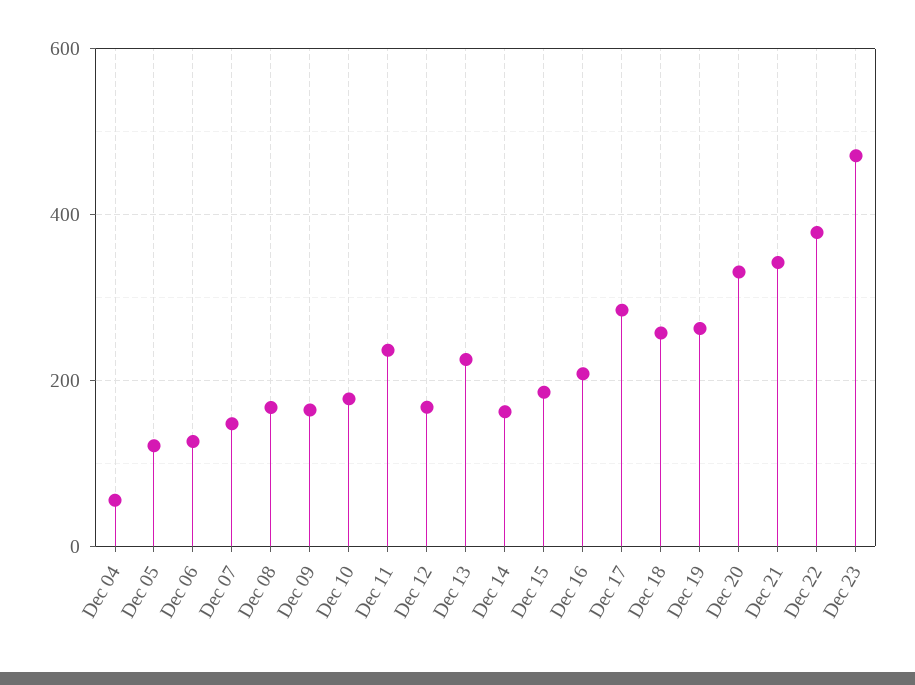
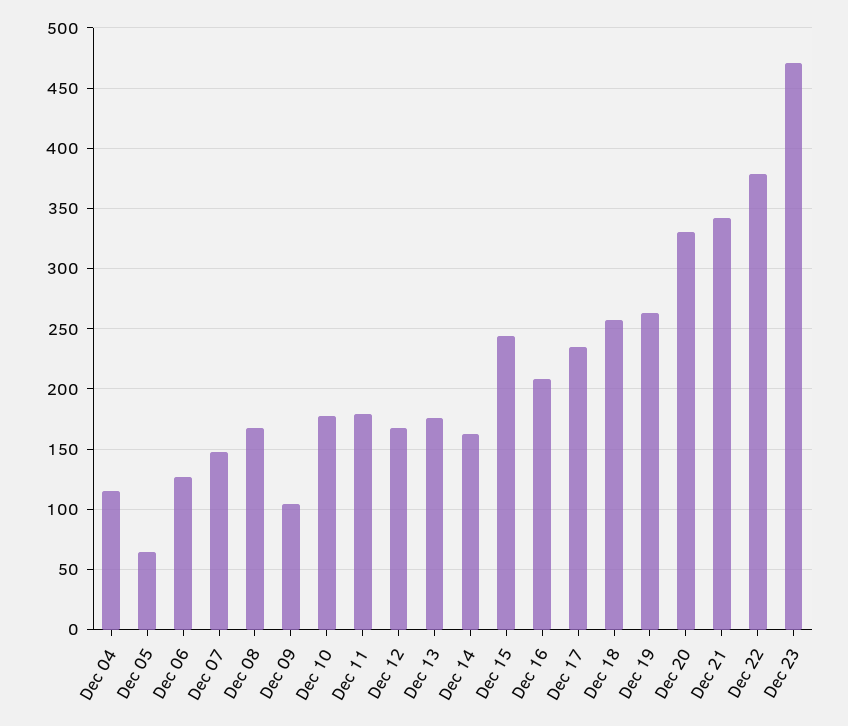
  {
-   "Dec 04": 60,
+   "Dec 04": 115,
-   "Dec 05": 120,
+   "Dec 05": 65,
    "Dec 06": 125,
    "Dec 07": 150,
    "Dec 08": 165,
-   "Dec 09": 160,
+   "Dec 09": 105,
    "Dec 10": 180,
-   "Dec 11": 240,
+   "Dec 11": 180,
    "Dec 12": 170,
-   "Dec 13": 220,
+   "Dec 13": 175,
    "Dec 14": 160,
-   "Dec 15": 180,
+   "Dec 15": 245,
    "Dec 16": 210,
-   "Dec 17": 280,
+   "Dec 17": 235,
    "Dec 18": 255,
    "Dec 19": 265,
    "Dec 20": 330,
    "Dec 21": 340,
    "Dec 22": 380,
    "Dec 23": 470
  }

